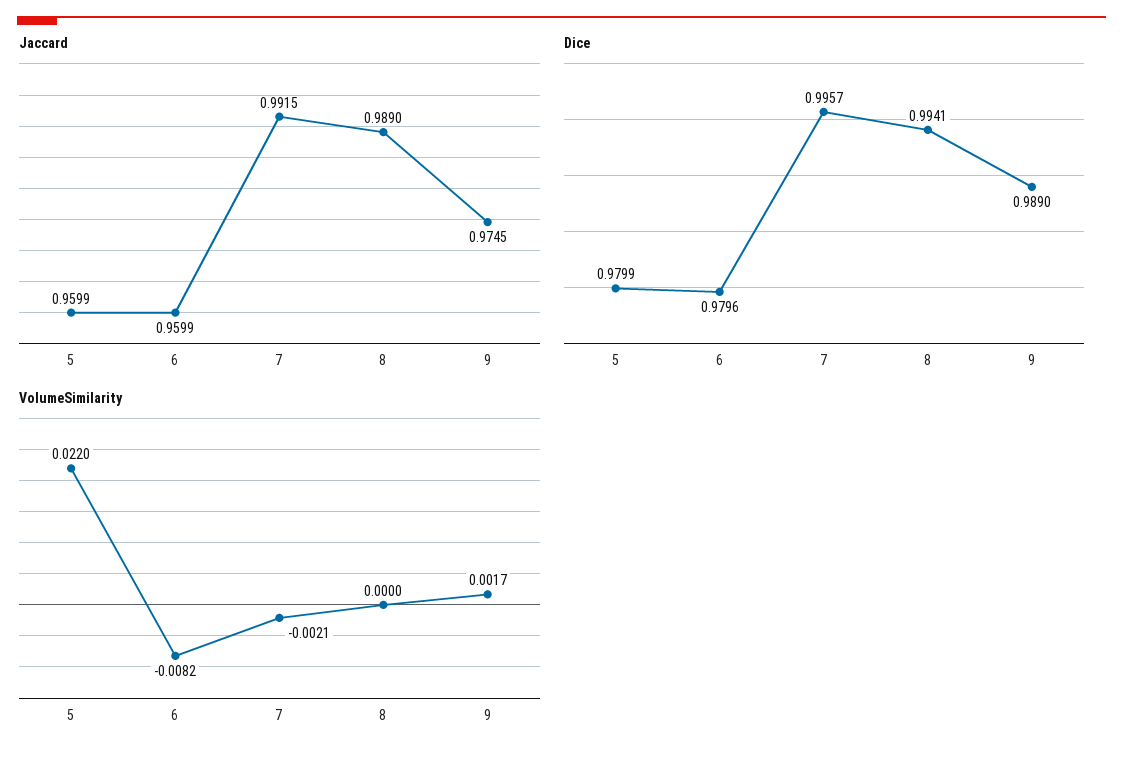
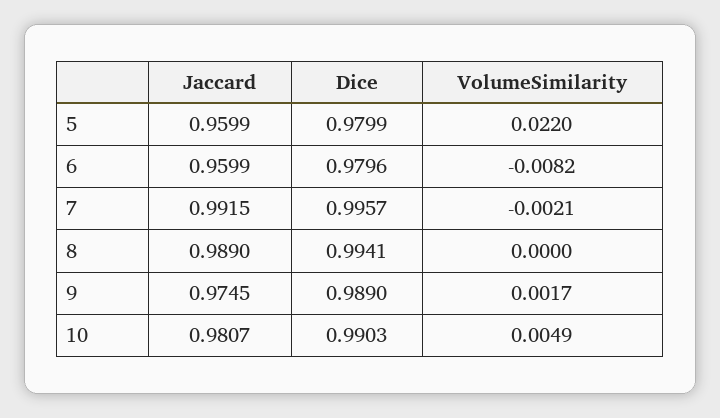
  {
    "Jaccard": {
      "5": 0.9599,
      "6": 0.9599,
      "7": 0.9915,
      "8": 0.989,
-     "9": 0.9745
+     "9": 0.9745,
+     "10": 0.9807
    },
    "Dice": {
      "5": 0.9799,
      "6": 0.9796,
      "7": 0.9957,
      "8": 0.9941,
-     "9": 0.989
+     "9": 0.989,
+     "10": 0.9903
    },
    "VolumeSimilarity": {
      "5": 0.022,
      "6": -0.0082,
      "7": -0.0021,
      "8": 0,
-     "9": 0.0017
+     "9": 0.0017,
+     "10": 0.0049
    }
  }

